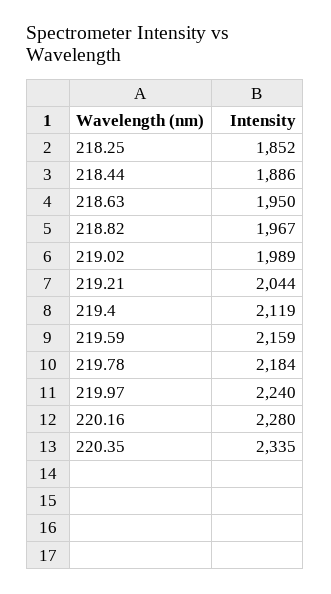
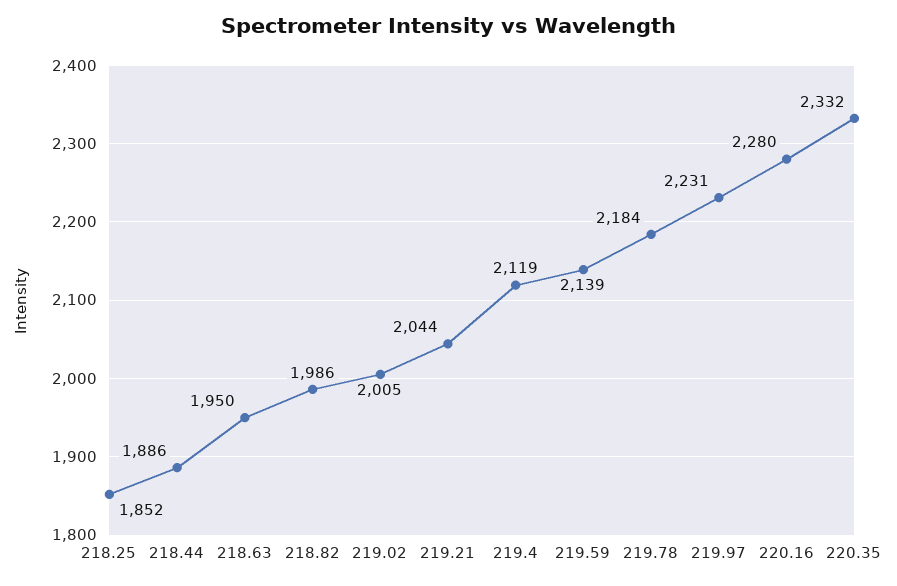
  {
    "218.25": 1852,
    "218.44": 1886,
    "218.63": 1950,
-   "218.82": 1967,
+   "218.82": 1986,
-   "219.02": 1989,
+   "219.02": 2005,
    "219.21": 2044,
    "219.4": 2119,
-   "219.59": 2159,
+   "219.59": 2139,
    "219.78": 2184,
-   "219.97": 2240,
+   "219.97": 2231,
    "220.16": 2280,
-   "220.35": 2335
+   "220.35": 2332
  }

